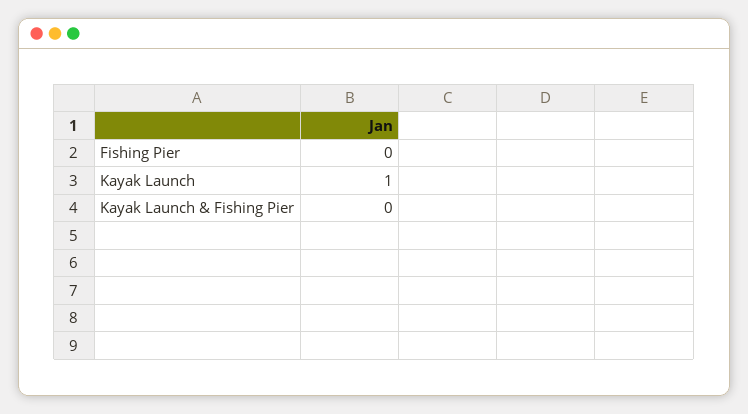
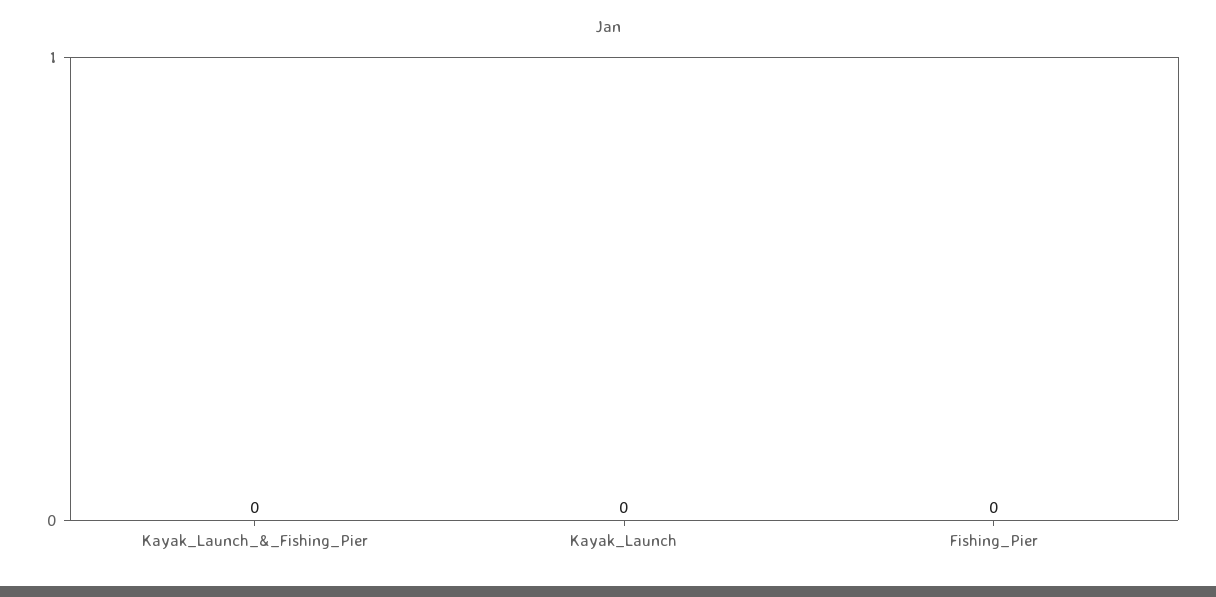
  {
    "Fishing Pier": 0,
-   "Kayak Launch": 1,
+   "Kayak Launch": 0,
    "Kayak Launch & Fishing Pier": 0
  }

